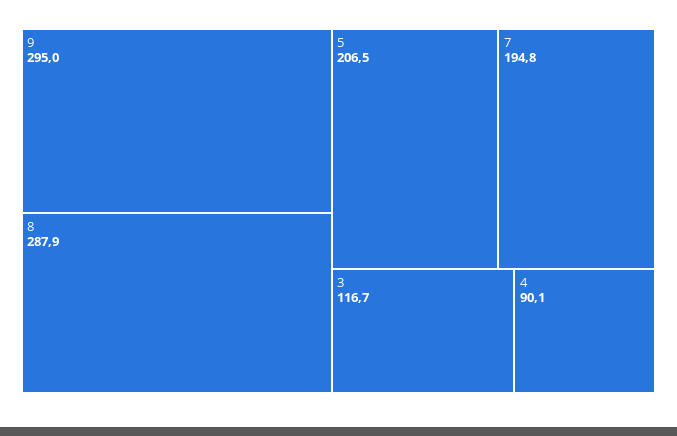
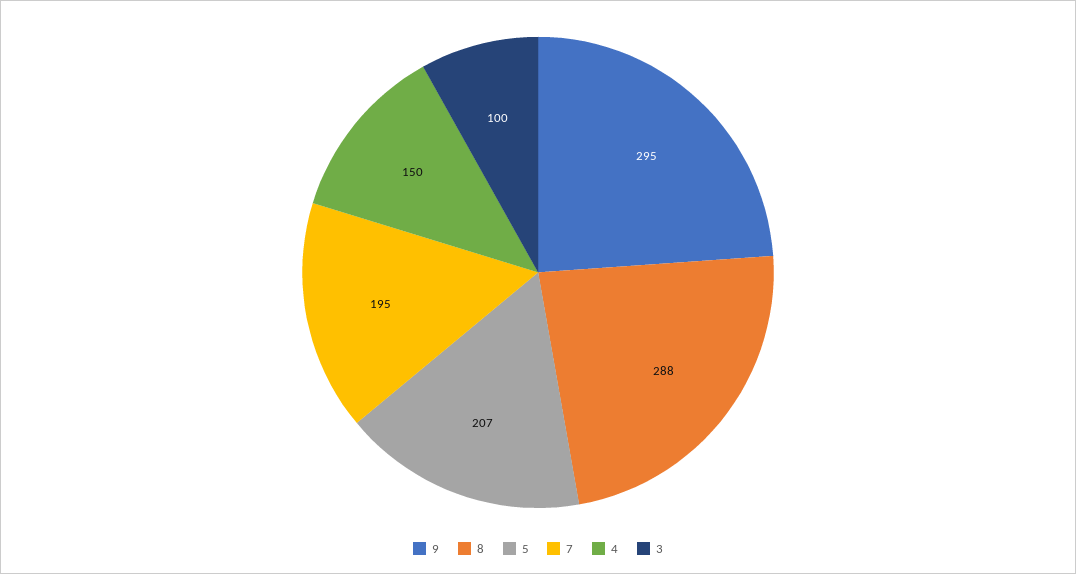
  {
    "9": 295,
    "8": 287.9,
    "5": 206.5,
    "7": 194.8,
-   "3": 116.7,
+   "3": 100,
-   "4": 90.1
+   "4": 150
  }

